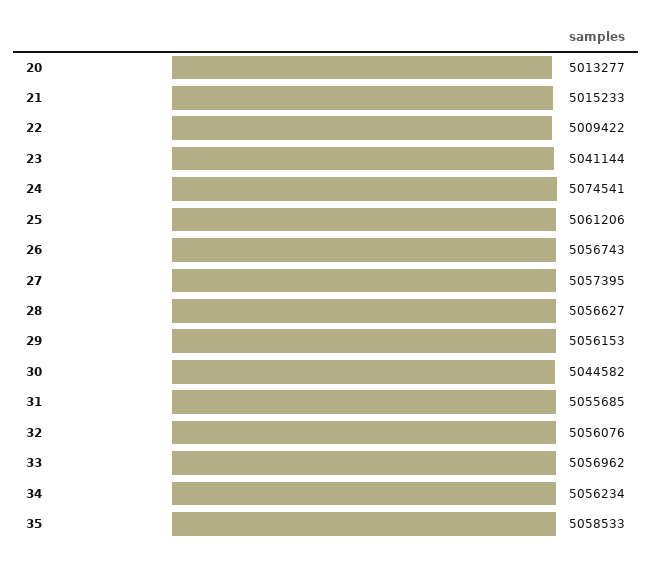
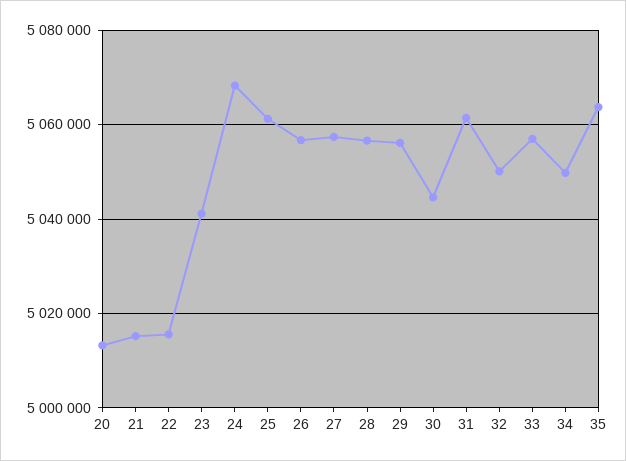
  {
    "20": 5013277,
    "21": 5015233,
-   "22": 5009422,
+   "22": 5016000,
    "23": 5041144,
-   "24": 5074541,
+   "24": 5068000,
    "25": 5061206,
    "26": 5056743,
    "27": 5057395,
    "28": 5056627,
    "29": 5056153,
    "30": 5044582,
-   "31": 5055685,
+   "31": 5062000,
-   "32": 5056076,
+   "32": 5050000,
    "33": 5056962,
-   "34": 5056234,
+   "34": 5050000,
-   "35": 5058533
+   "35": 5064000
  }

